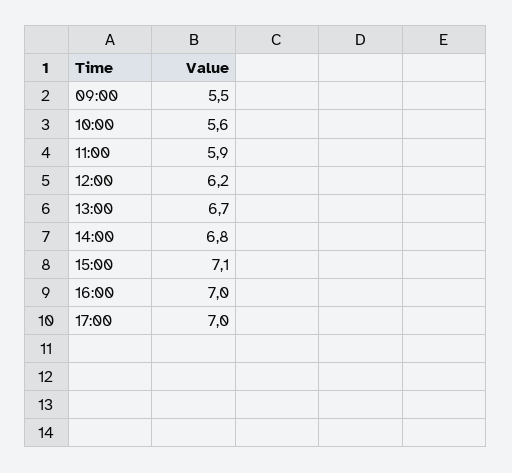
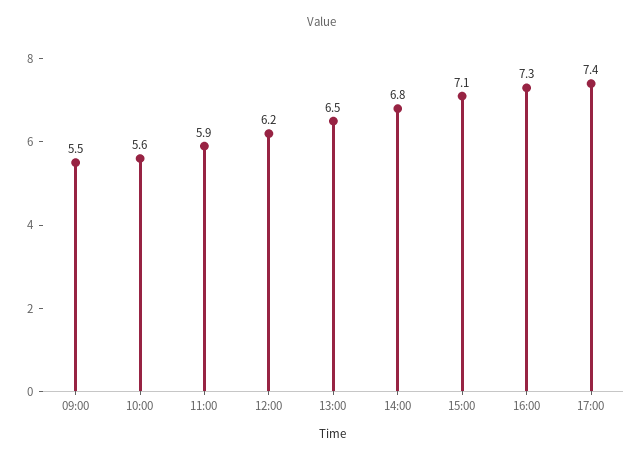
  {
    "09:00": 5.5,
    "10:00": 5.6,
    "11:00": 5.9,
    "12:00": 6.2,
-   "13:00": 6.7,
+   "13:00": 6.5,
    "14:00": 6.8,
    "15:00": 7.1,
-   "16:00": 7,
+   "16:00": 7.3,
-   "17:00": 7
+   "17:00": 7.4
  }

